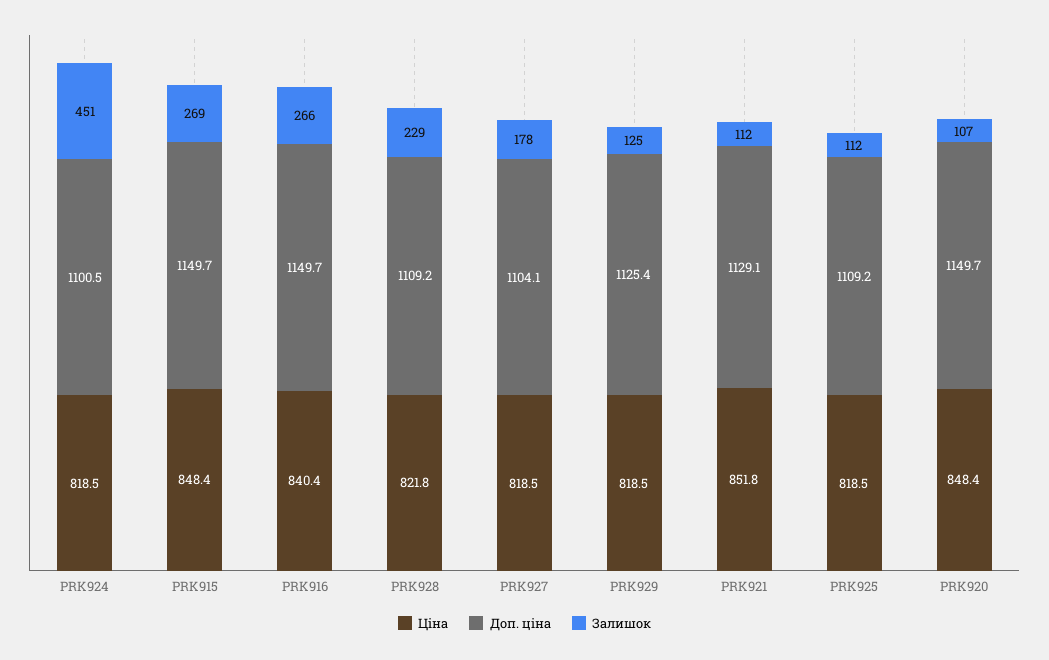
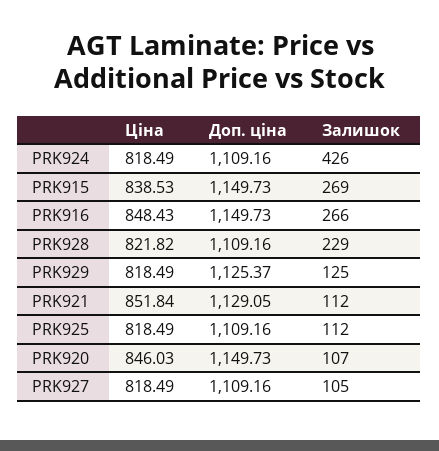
  {
    "Ціна": {
      "PRK924": 818.49,
-     "PRK915": 848.4,
+     "PRK915": 838.53,
-     "PRK916": 840.4,
+     "PRK916": 848.43,
      "PRK928": 821.82,
      "PRK927": 818.49,
      "PRK929": 818.49,
      "PRK921": 851.84,
      "PRK925": 818.49,
-     "PRK920": 848.4
+     "PRK920": 846.03
    },
    "Доп. ціна": {
-     "PRK924": 1100.5,
+     "PRK924": 1109.16,
      "PRK915": 1149.73,
      "PRK916": 1149.73,
      "PRK928": 1109.16,
-     "PRK927": 1104.1,
+     "PRK927": 1109.16,
      "PRK929": 1125.37,
      "PRK921": 1129.05,
      "PRK925": 1109.16,
      "PRK920": 1149.73
    },
    "Залишок": {
-     "PRK924": 451,
+     "PRK924": 426,
      "PRK915": 269,
      "PRK916": 266,
      "PRK928": 229,
-     "PRK927": 178,
+     "PRK927": 105,
      "PRK929": 125,
      "PRK921": 112,
      "PRK925": 112,
      "PRK920": 107
    }
  }

